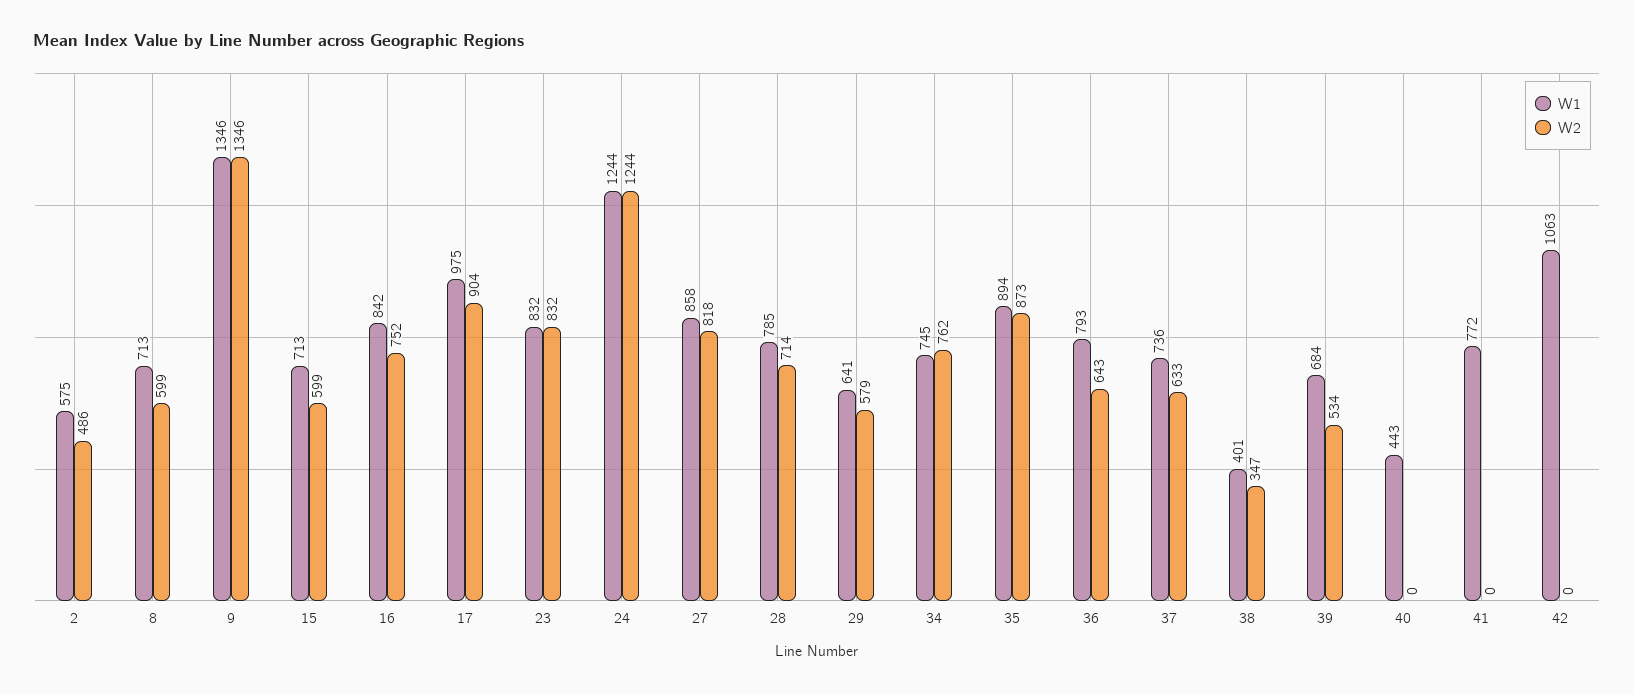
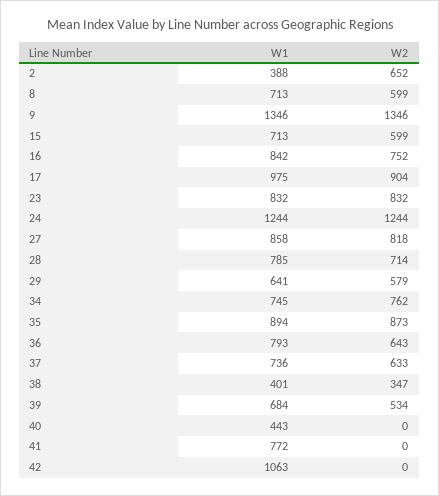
  {
    "W1": {
-     "2": 575,
+     "2": 388,
      "8": 713,
      "9": 1346,
      "15": 713,
      "16": 842,
      "17": 975,
      "23": 832,
      "24": 1244,
      "27": 858,
      "28": 785,
      "29": 641,
      "34": 745,
      "35": 894,
      "36": 793,
      "37": 736,
      "38": 401,
      "39": 684,
      "40": 443,
      "41": 772,
      "42": 1063
    },
    "W2": {
-     "2": 486,
+     "2": 652,
      "8": 599,
      "9": 1346,
      "15": 599,
      "16": 752,
      "17": 904,
      "23": 832,
      "24": 1244,
      "27": 818,
      "28": 714,
      "29": 579,
      "34": 762,
      "35": 873,
      "36": 643,
      "37": 633,
      "38": 347,
      "39": 534,
      "40": 0,
      "41": 0,
      "42": 0
    }
  }

